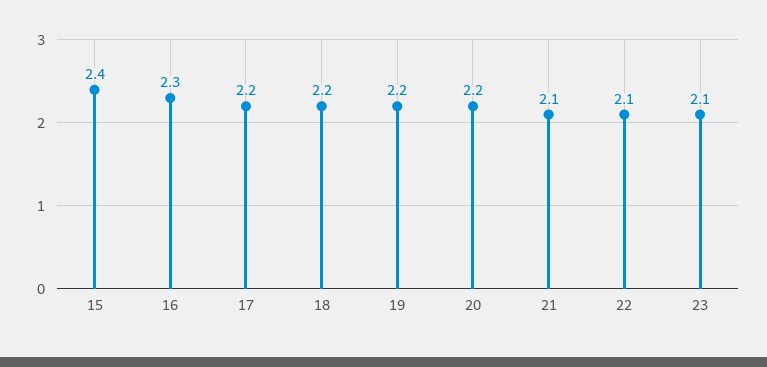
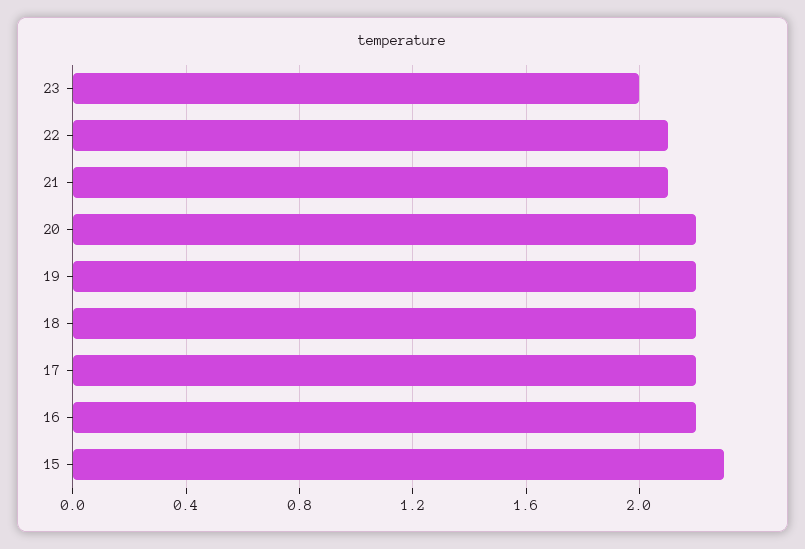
  {
-   "15": 2.4,
+   "15": 2.3,
-   "16": 2.3,
+   "16": 2.2,
    "17": 2.2,
    "18": 2.2,
    "19": 2.2,
    "20": 2.2,
    "21": 2.1,
    "22": 2.1,
-   "23": 2.1
+   "23": 2
  }

